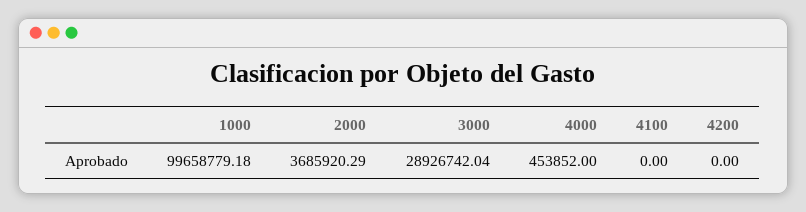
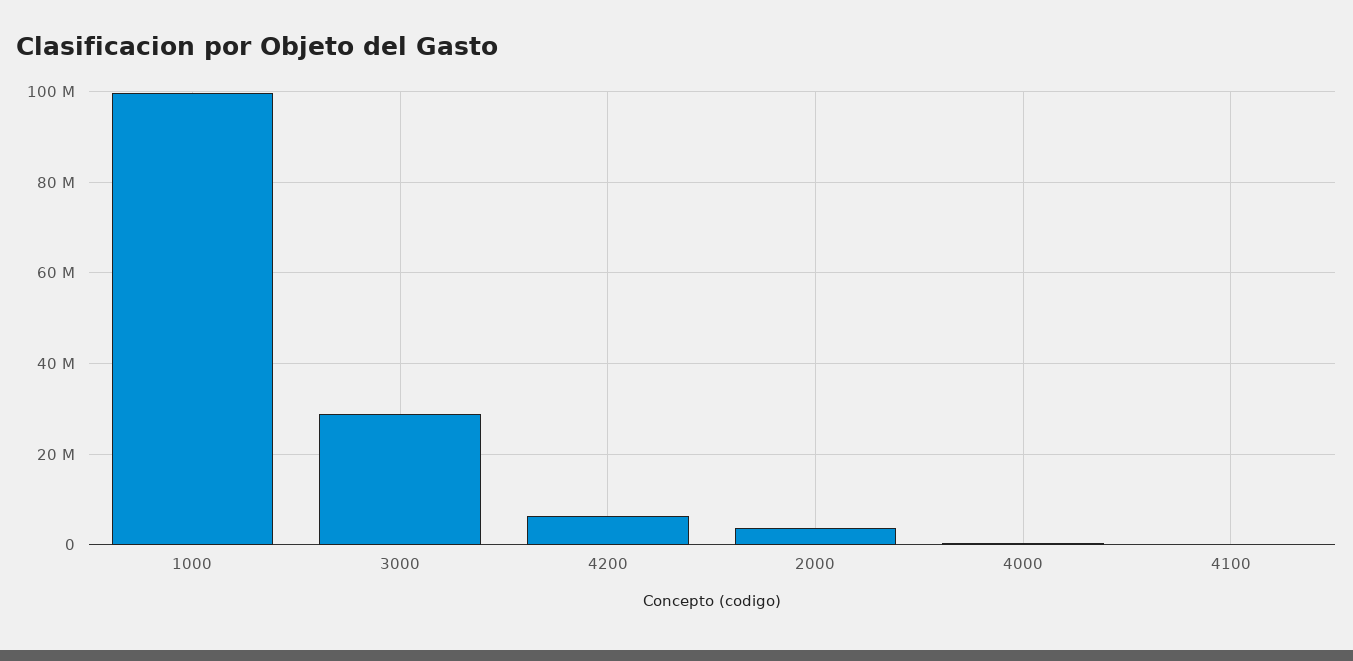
  {
    "1000": 99658779.18,
    "2000": 3685920.29,
    "3000": 28926742.04,
    "4000": 453852,
    "4100": 0,
-   "4200": 0
+   "4200": 6000000
  }

